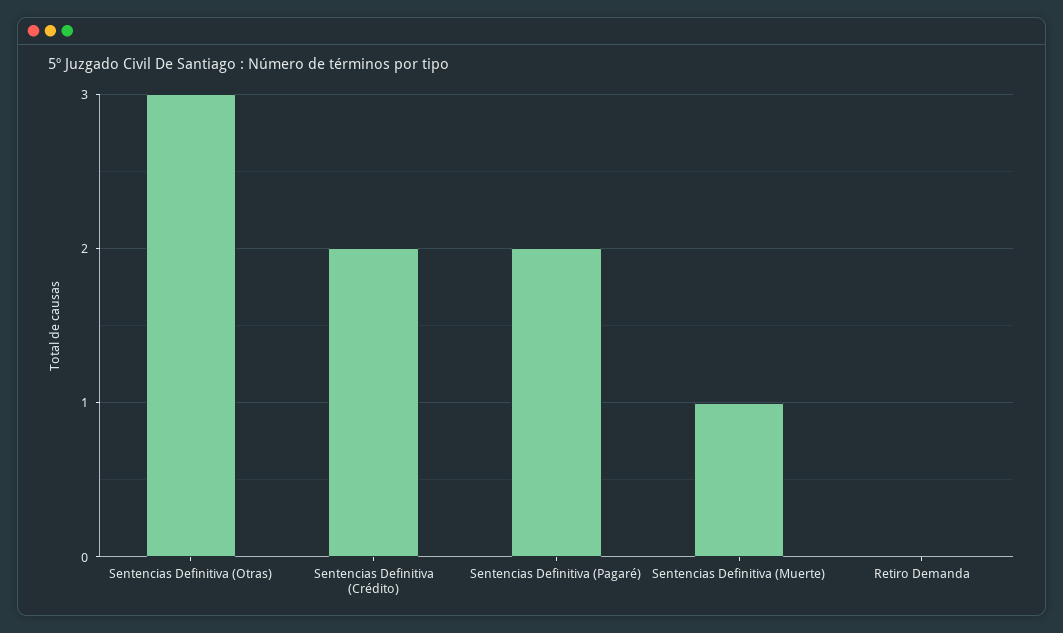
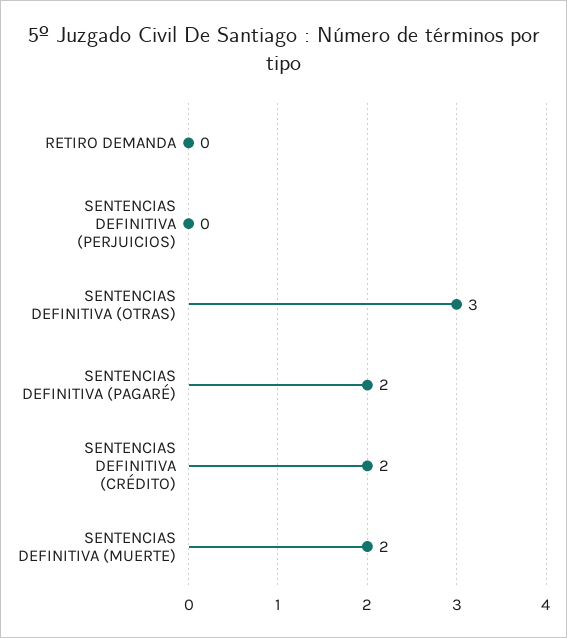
  {
    "Sentencias Definitiva (Otras)": 3,
    "Sentencias Definitiva (Crédito)": 2,
    "Sentencias Definitiva (Pagaré)": 2,
-   "Sentencias Definitiva (Muerte)": 1,
+   "Sentencias Definitiva (Muerte)": 2,
-   "Retiro Demanda": 0
+   "Retiro Demanda": 0,
+   "SENTENCIAS DEFINITIVA (PERJUICIOS)": 0
  }

